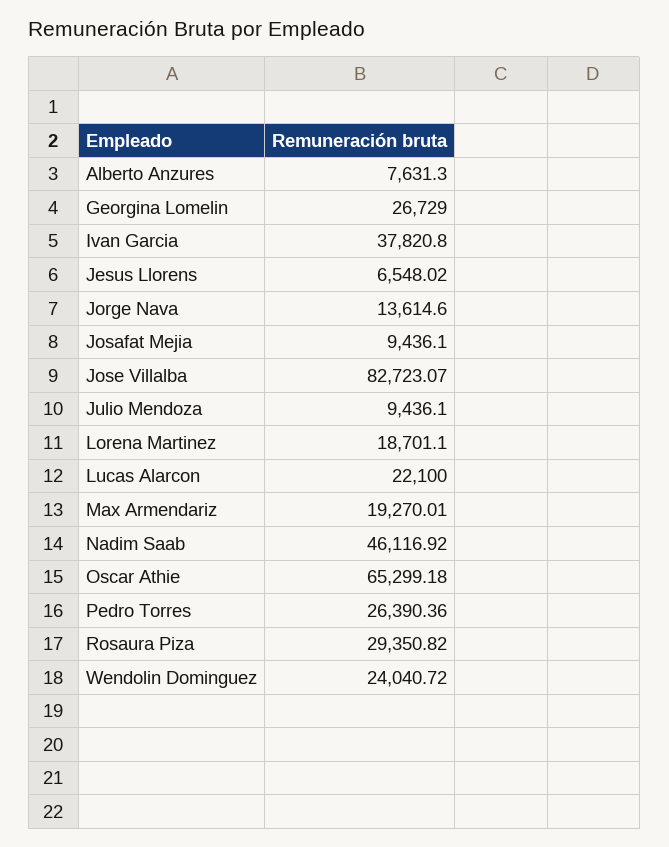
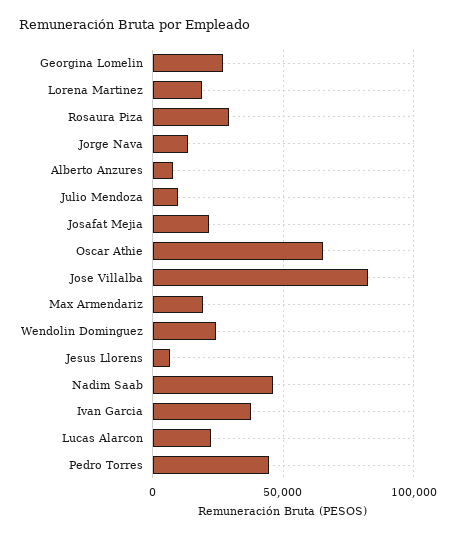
  {
    "Alberto Anzures": 7631.3,
    "Georgina Lomelin": 26729,
    "Ivan Garcia": 37820.8,
    "Jesus Llorens": 6548.02,
    "Jorge Nava": 13614.6,
-   "Josafat Mejia": 9436.1,
+   "Josafat Mejia": 20000,
    "Jose Villalba": 82723.07,
    "Julio Mendoza": 9436.1,
    "Lorena Martinez": 18701.1,
    "Lucas Alarcon": 22100,
    "Max Armendariz": 19270.01,
    "Nadim Saab": 46116.92,
    "Oscar Athie": 65299.18,
-   "Pedro Torres": 26390.36,
+   "Pedro Torres": 45000,
    "Rosaura Piza": 29350.82,
    "Wendolin Dominguez": 24040.72
  }

